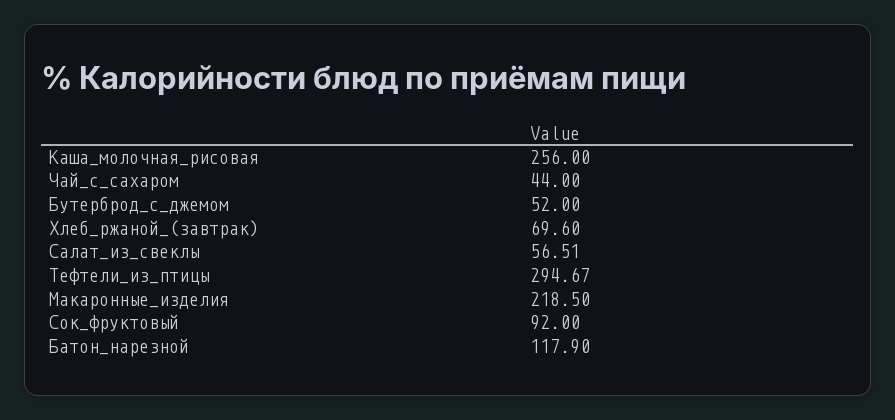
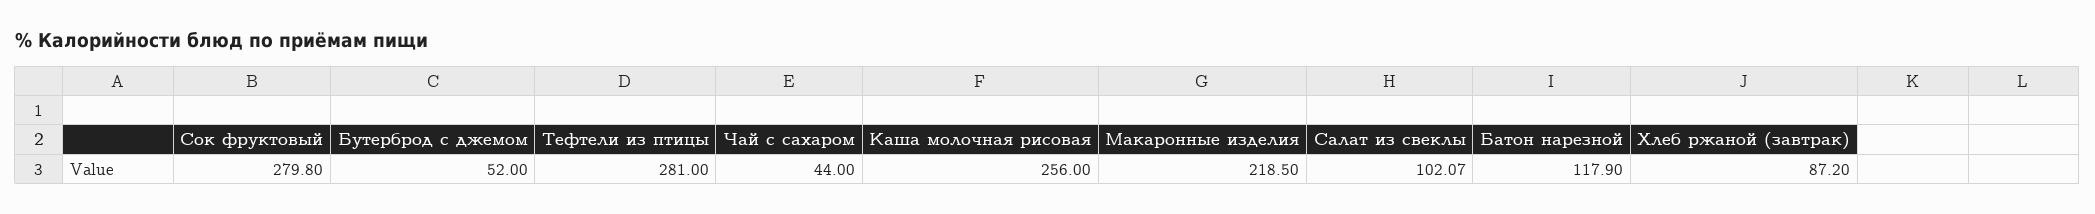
  {
    "Каша_молочная_рисовая": 256,
    "Чай_с_сахаром": 44,
    "Бутерброд_с_джемом": 52,
-   "Хлеб_ржаной_(завтрак)": 69.6,
+   "Хлеб_ржаной_(завтрак)": 87.2,
-   "Салат_из_свеклы": 56.51,
+   "Салат_из_свеклы": 102.07,
-   "Тефтели_из_птицы": 294.67,
+   "Тефтели_из_птицы": 281,
    "Макаронные_изделия": 218.5,
-   "Сок_фруктовый": 92,
+   "Сок_фруктовый": 279.8,
    "Батон_нарезной": 117.9
  }

